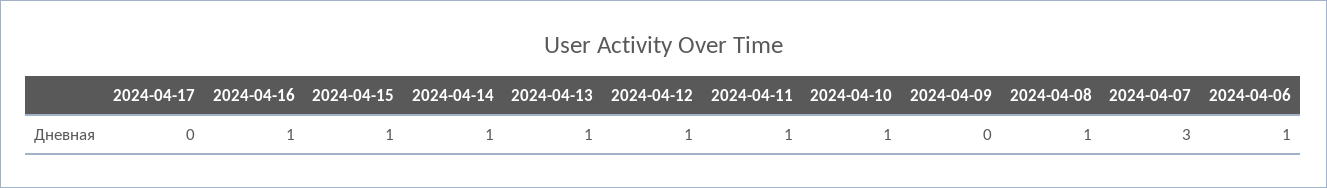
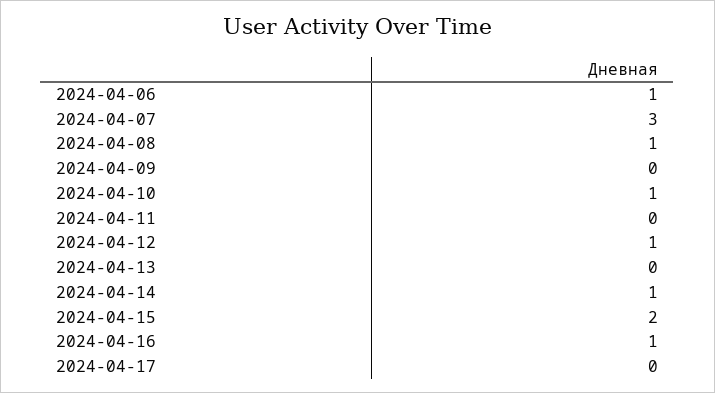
  {
    "2024-04-17": 0,
    "2024-04-16": 1,
-   "2024-04-15": 1,
+   "2024-04-15": 2,
    "2024-04-14": 1,
-   "2024-04-13": 1,
+   "2024-04-13": 0,
    "2024-04-12": 1,
-   "2024-04-11": 1,
+   "2024-04-11": 0,
    "2024-04-10": 1,
    "2024-04-09": 0,
    "2024-04-08": 1,
    "2024-04-07": 3,
    "2024-04-06": 1
  }

